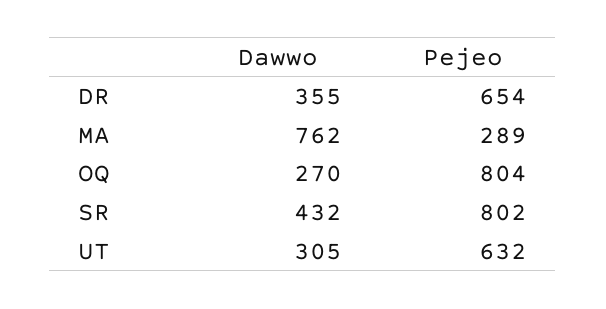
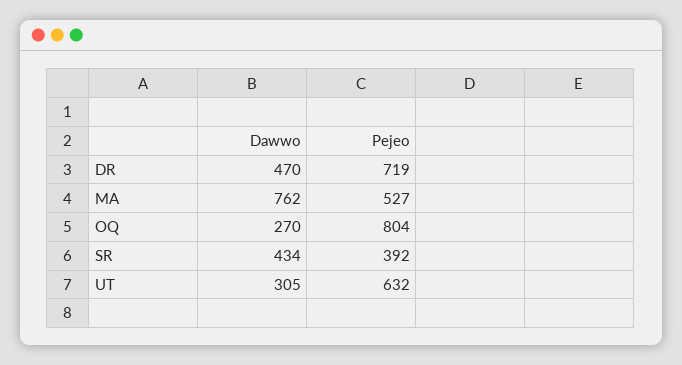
  {
    "Dawwo": {
-     "DR": 355,
+     "DR": 470,
      "MA": 762,
      "OQ": 270,
-     "SR": 432,
+     "SR": 434,
      "UT": 305
    },
    "Pejeo": {
-     "DR": 654,
+     "DR": 719,
-     "MA": 289,
+     "MA": 527,
      "OQ": 804,
-     "SR": 802,
+     "SR": 392,
      "UT": 632
    }
  }

